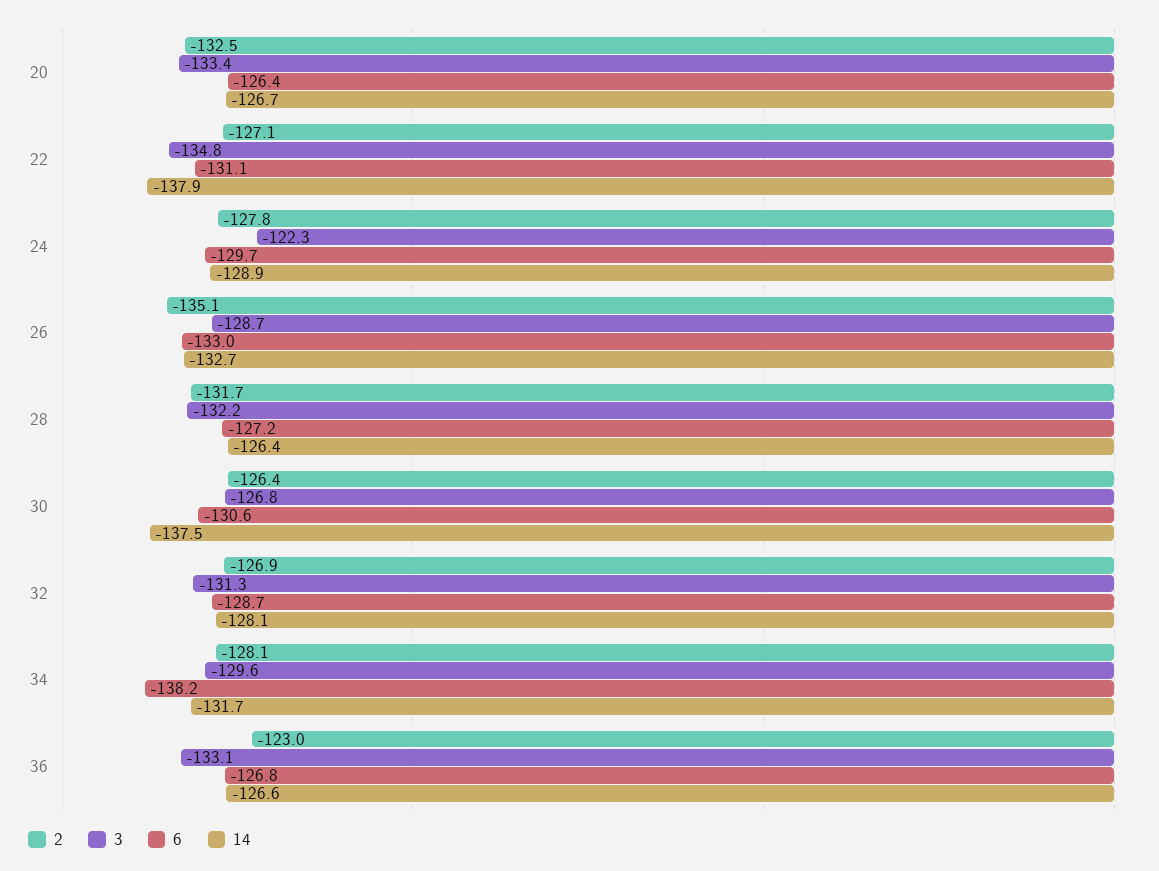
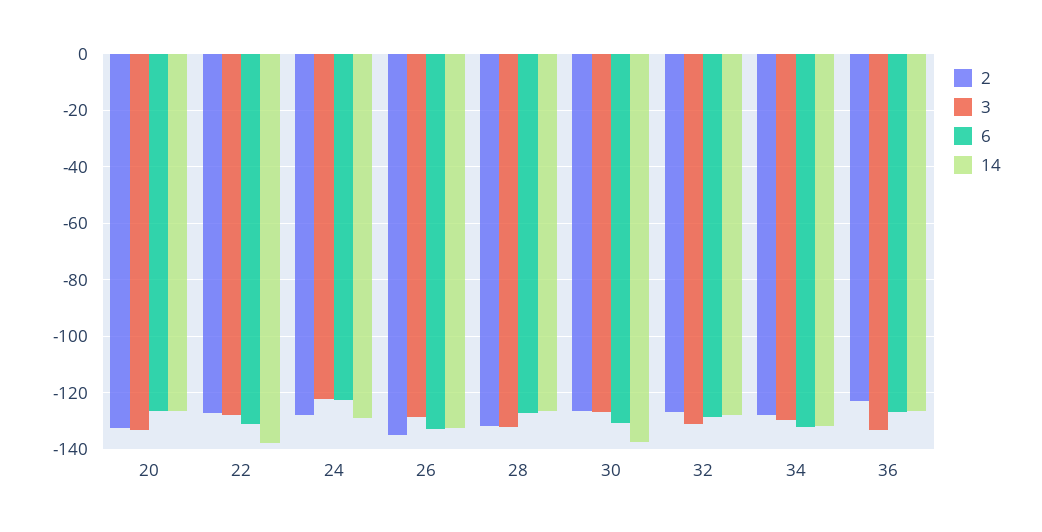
  {
    "2": {
      "20": -132.5,
      "22": -127.1,
      "24": -127.8,
      "26": -135.1,
      "28": -131.7,
      "30": -126.4,
      "32": -126.9,
      "34": -128.1,
      "36": -123
    },
    "3": {
      "20": -133.4,
-     "22": -134.8,
+     "22": -127.5,
      "24": -122.3,
      "26": -128.7,
      "28": -132.2,
      "30": -126.8,
      "32": -131.3,
      "34": -129.6,
      "36": -133.1
    },
    "6": {
      "20": -126.4,
      "22": -131.1,
-     "24": -129.7,
+     "24": -122.5,
      "26": -133,
      "28": -127.2,
      "30": -130.6,
      "32": -128.7,
-     "34": -138.2,
+     "34": -132.5,
      "36": -126.8
    },
    "14": {
      "20": -126.7,
      "22": -137.9,
      "24": -128.9,
      "26": -132.7,
      "28": -126.4,
      "30": -137.5,
      "32": -128.1,
      "34": -131.7,
      "36": -126.6
    }
  }

